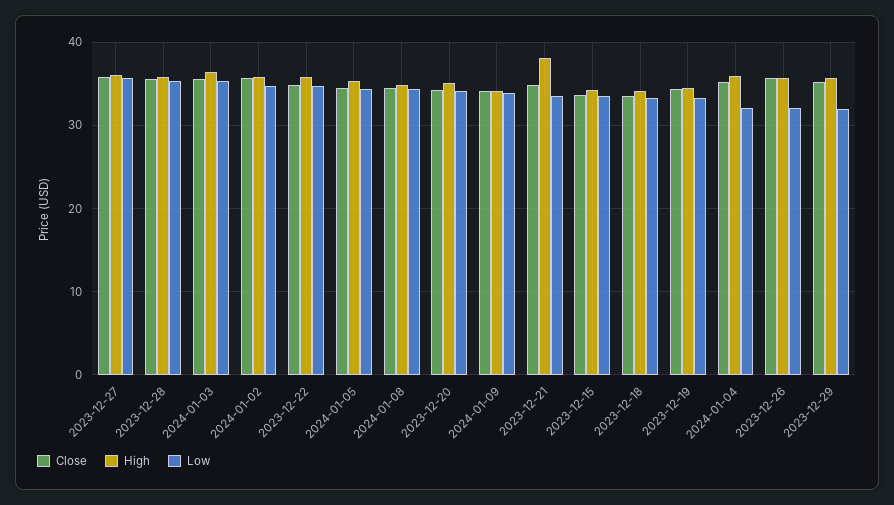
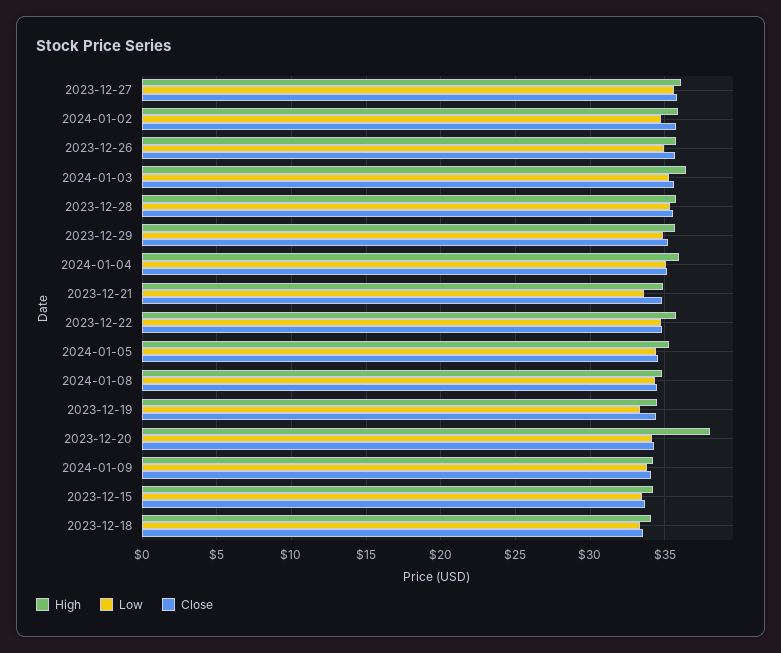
  {
    "Close": {
      "2023-12-27": 36,
      "2023-12-28": 35.5,
      "2024-01-03": 35.5,
      "2024-01-02": 35.5,
      "2023-12-22": 35,
      "2024-01-05": 34.5,
      "2024-01-08": 34.5,
      "2023-12-20": 34.5,
      "2024-01-09": 34,
      "2023-12-21": 35,
      "2023-12-15": 33.5,
      "2023-12-18": 33.5,
      "2023-12-19": 34.5,
      "2024-01-04": 35,
      "2023-12-26": 35.5,
      "2023-12-29": 35
    },
    "High": {
      "2023-12-27": 36,
      "2023-12-28": 36,
      "2024-01-03": 36.5,
      "2024-01-02": 36,
      "2023-12-22": 36,
      "2024-01-05": 35.5,
      "2024-01-08": 35,
-     "2023-12-20": 35,
+     "2023-12-20": 38,
      "2024-01-09": 34,
-     "2023-12-21": 38,
+     "2023-12-21": 35,
      "2023-12-15": 34,
      "2023-12-18": 34,
      "2023-12-19": 34.5,
      "2024-01-04": 36,
      "2023-12-26": 35.5,
      "2023-12-29": 35.5
    },
    "Low": {
      "2023-12-27": 35.5,
      "2023-12-28": 35.5,
      "2024-01-03": 35.5,
      "2024-01-02": 34.5,
      "2023-12-22": 34.5,
      "2024-01-05": 34.5,
      "2024-01-08": 34.5,
      "2023-12-20": 34,
      "2024-01-09": 34,
      "2023-12-21": 33.5,
      "2023-12-15": 33.5,
      "2023-12-18": 33.5,
      "2023-12-19": 33.5,
-     "2024-01-04": 32,
+     "2024-01-04": 35,
-     "2023-12-26": 32,
+     "2023-12-26": 35,
-     "2023-12-29": 32
+     "2023-12-29": 35
    }
  }

